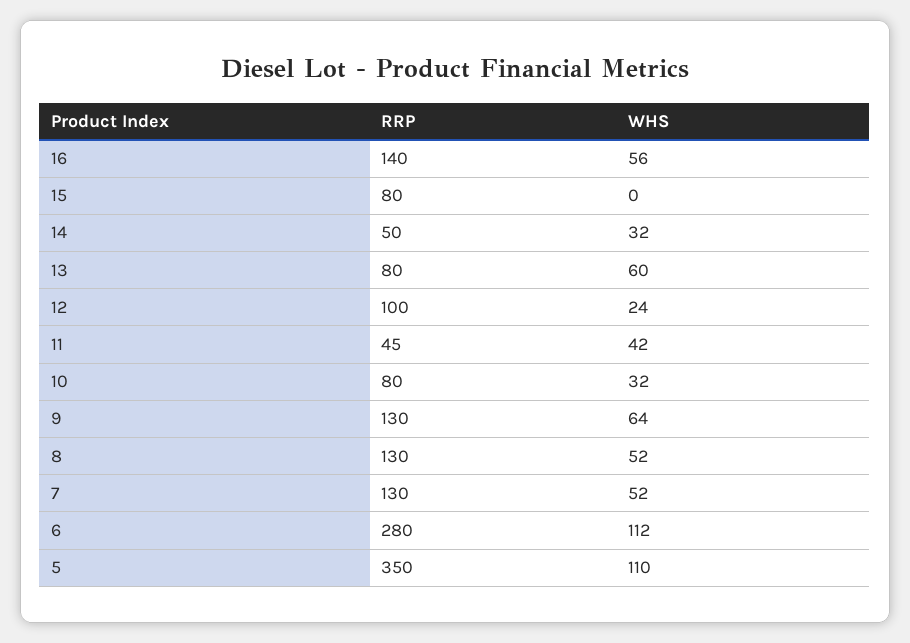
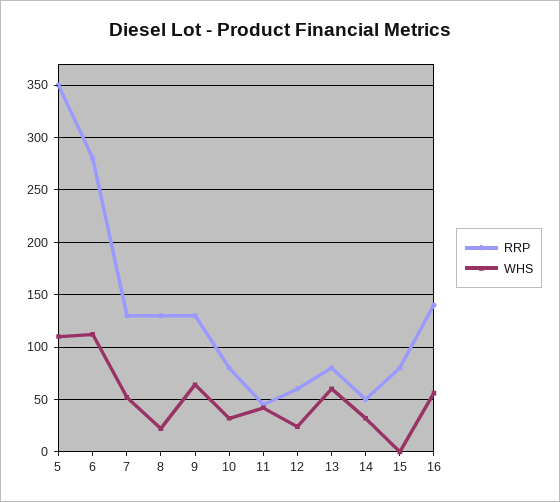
  {
    "RRP": {
      "16": 140,
      "15": 80,
      "14": 50,
      "13": 80,
-     "12": 100,
+     "12": 60,
      "11": 45,
      "10": 80,
      "9": 130,
      "8": 130,
      "7": 130,
      "6": 280,
      "5": 350
    },
    "WHS": {
      "16": 56,
      "15": 0,
      "14": 32,
      "13": 60,
      "12": 24,
      "11": 42,
      "10": 32,
      "9": 64,
-     "8": 52,
+     "8": 20,
      "7": 52,
      "6": 112,
      "5": 110
    }
  }

